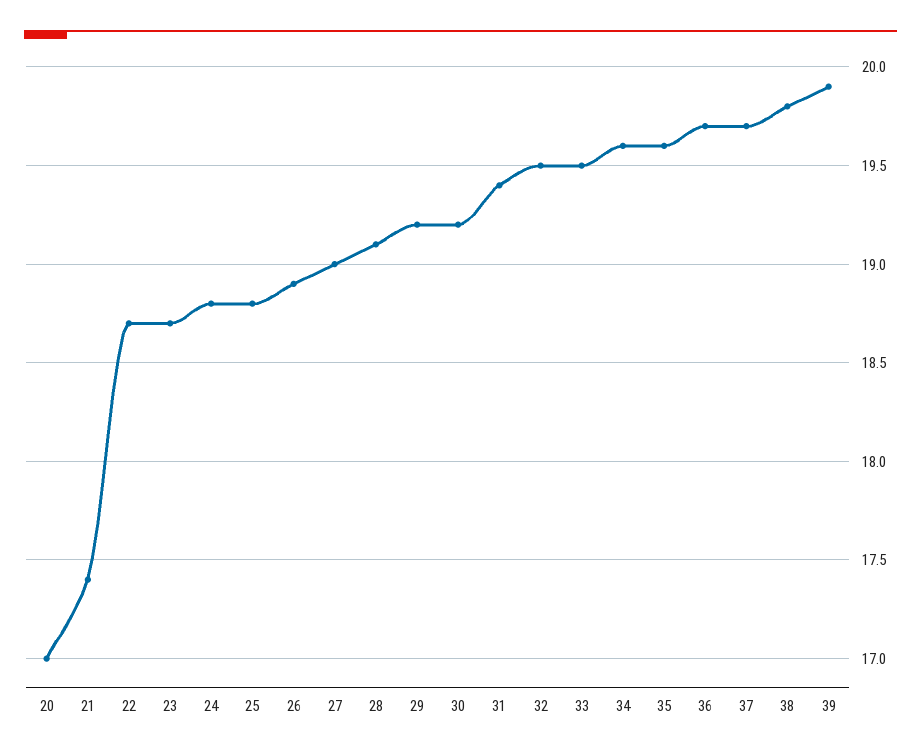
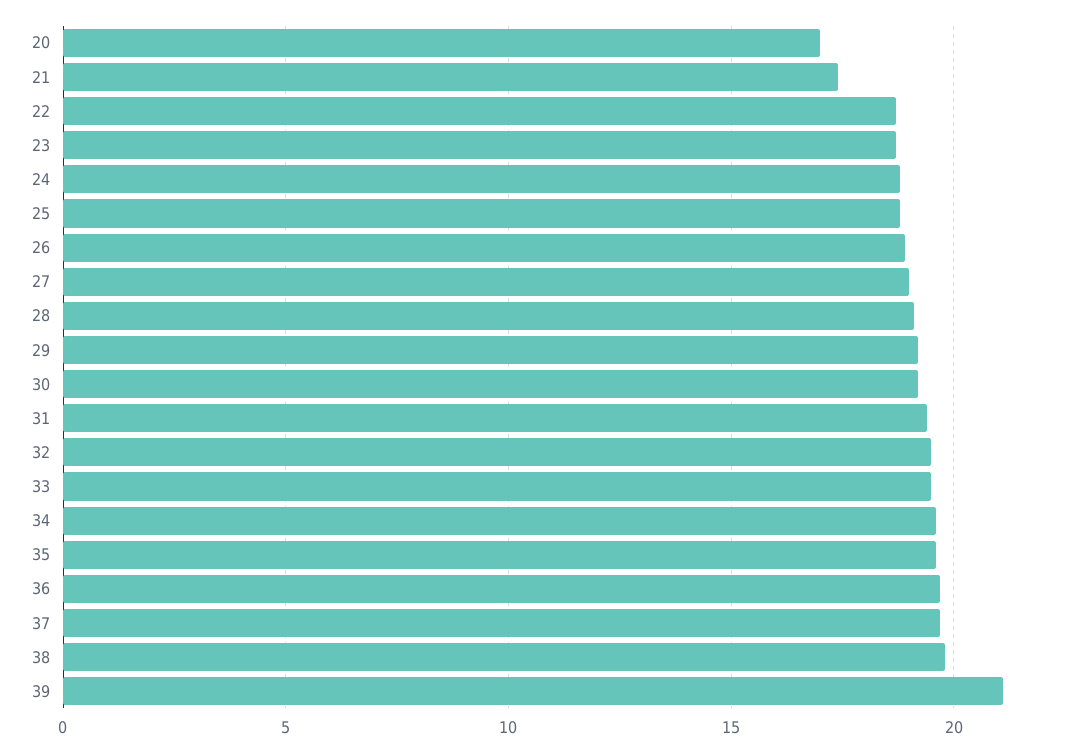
  {
    "20": 17,
    "21": 17.4,
    "22": 18.7,
    "23": 18.7,
    "24": 18.8,
    "25": 18.8,
    "26": 18.9,
    "27": 19,
    "28": 19.1,
    "29": 19.2,
    "30": 19.2,
    "31": 19.4,
    "32": 19.5,
    "33": 19.5,
    "34": 19.6,
    "35": 19.6,
    "36": 19.7,
    "37": 19.7,
    "38": 19.8,
-   "39": 19.9
+   "39": 21
  }

